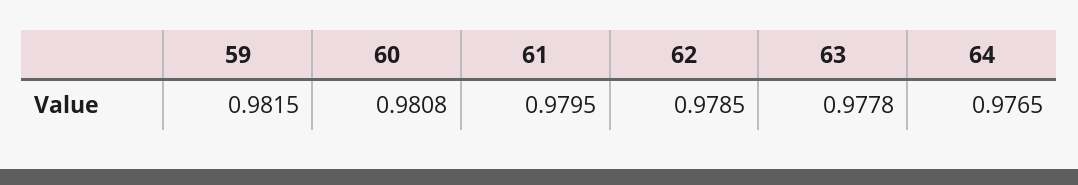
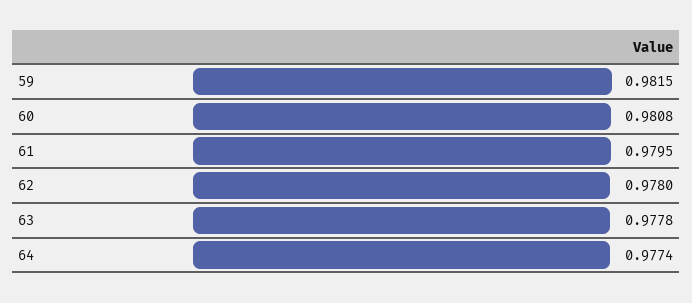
  {
    "59": 0.9815,
    "60": 0.9808,
    "61": 0.9795,
-   "62": 0.9785,
+   "62": 0.978,
    "63": 0.9778,
-   "64": 0.9765
+   "64": 0.9774
  }

